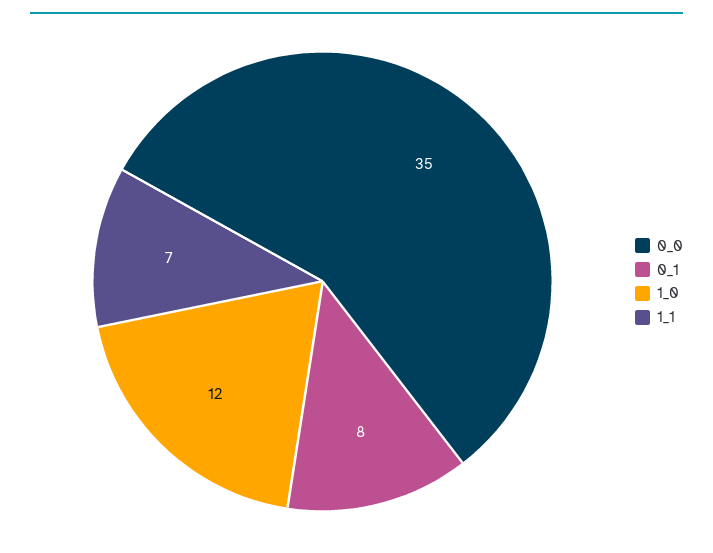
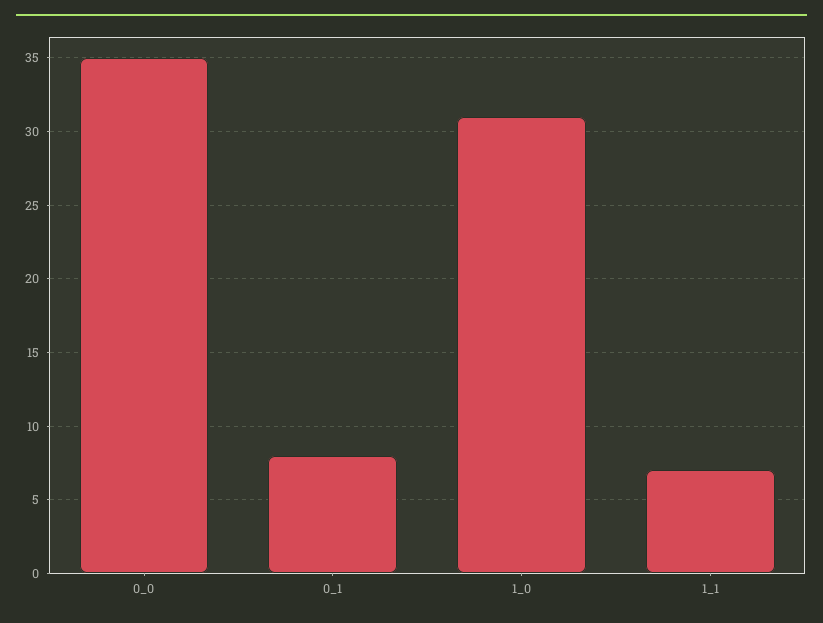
  {
    "0_0": 35,
    "0_1": 8,
-   "1_0": 12,
+   "1_0": 31,
    "1_1": 7
  }

